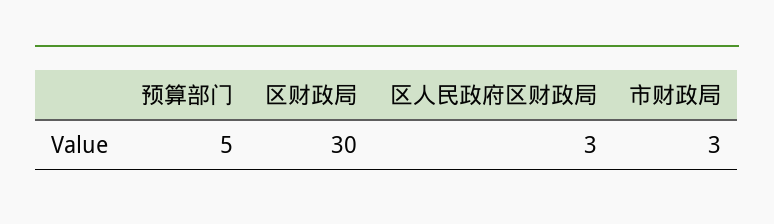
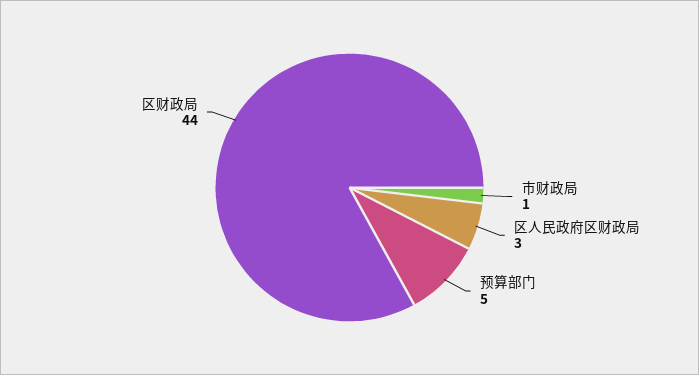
  {
    "预算部门": 5,
-   "区财政局": 30,
+   "区财政局": 44,
    "区人民政府区财政局": 3,
-   "市财政局": 3
+   "市财政局": 1
  }

